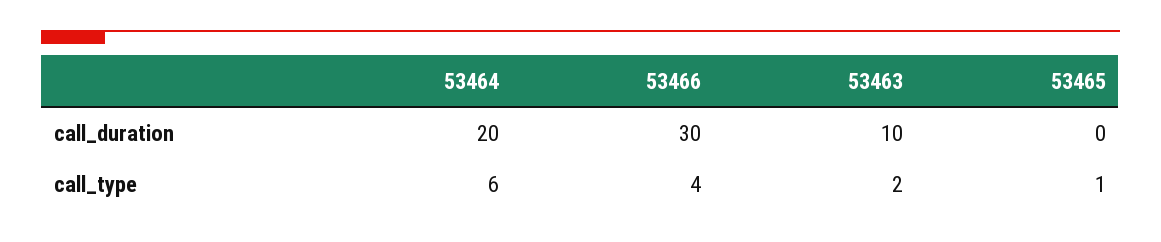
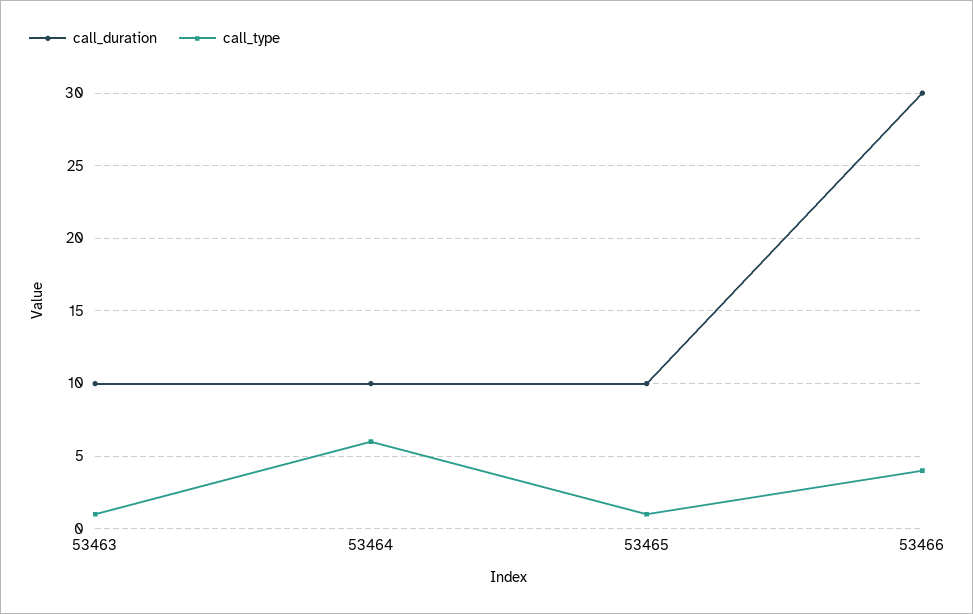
  {
    "call_duration": {
-     "53464": 20,
+     "53464": 10,
      "53466": 30,
      "53463": 10,
-     "53465": 0
+     "53465": 10
    },
    "call_type": {
      "53464": 6,
      "53466": 4,
-     "53463": 2,
+     "53463": 1,
      "53465": 1
    }
  }

